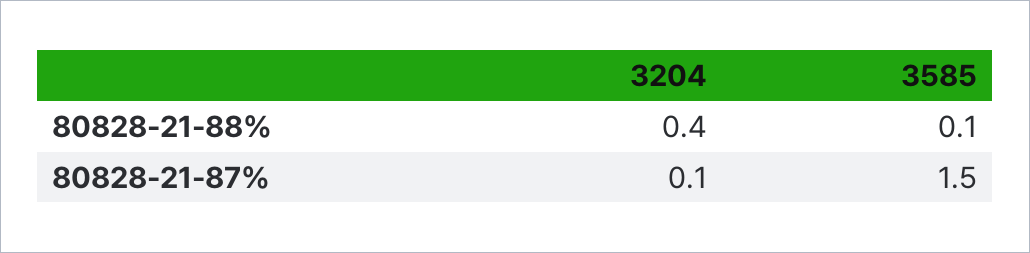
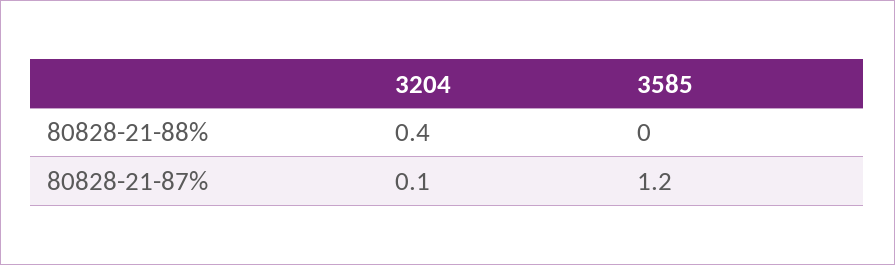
  {
    "3204": {
      "80828-21-88%": 0.4,
      "80828-21-87%": 0.1
    },
    "3585": {
-     "80828-21-88%": 0.1,
+     "80828-21-88%": 0,
-     "80828-21-87%": 1.5
+     "80828-21-87%": 1.2
    }
  }

